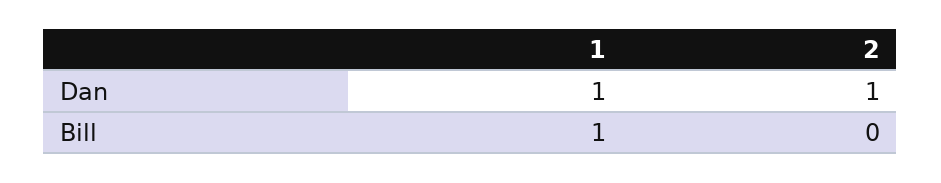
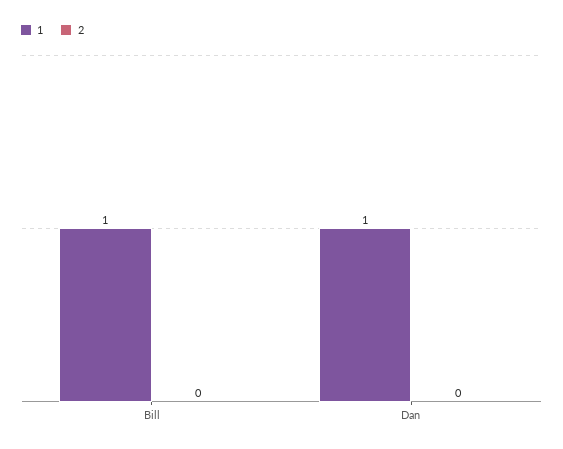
  {
    "1": {
      "Dan": 1,
      "Bill": 1
    },
    "2": {
-     "Dan": 1,
+     "Dan": 0,
      "Bill": 0
    }
  }

